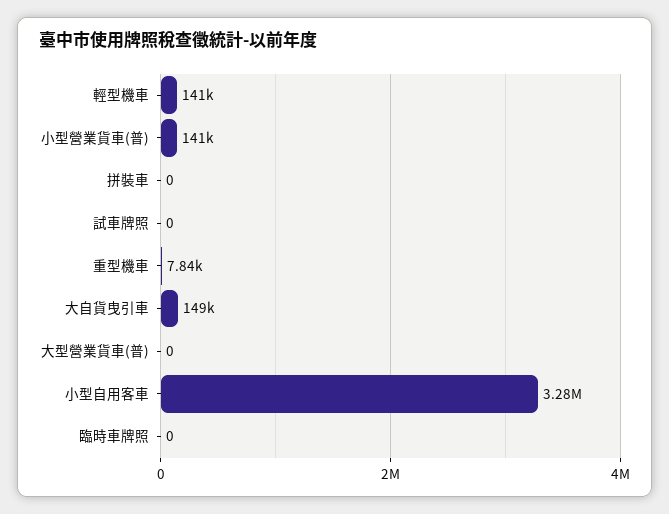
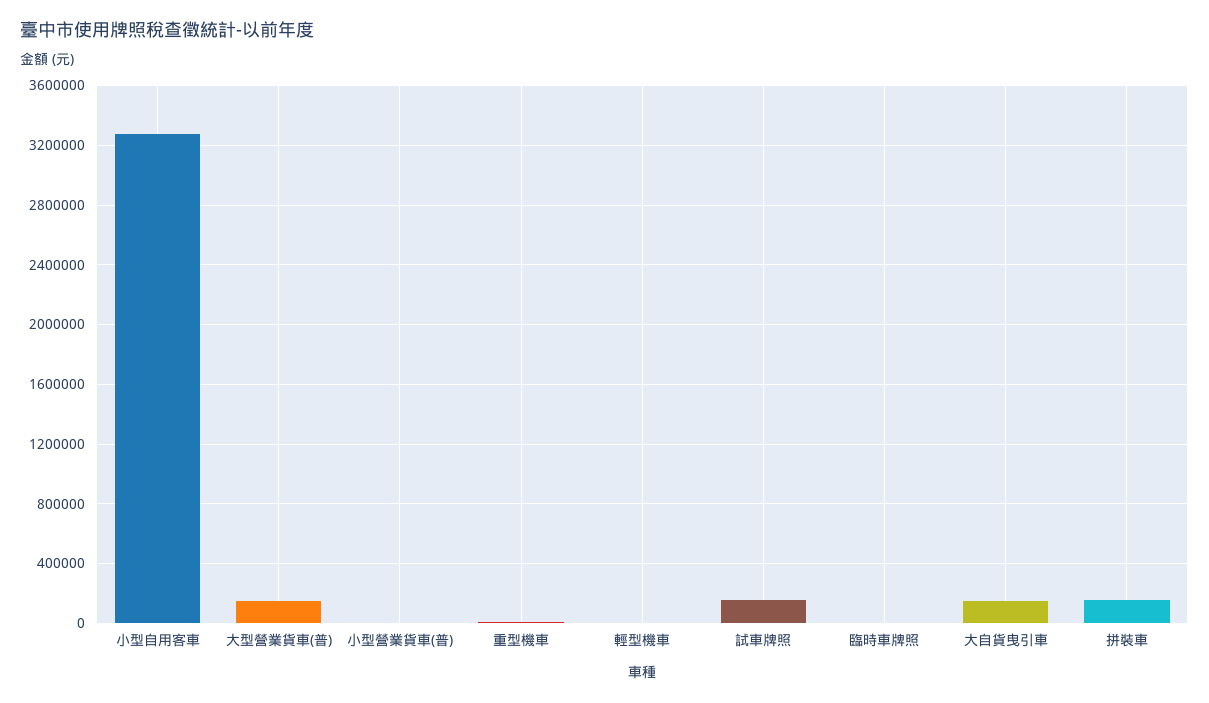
  {
-   "輕型機車": 141000,
+   "輕型機車": 0,
-   "小型營業貨車(普)": 141000,
+   "小型營業貨車(普)": 0,
-   "拼裝車": 0,
+   "拼裝車": 150000,
-   "試車牌照": 0,
+   "試車牌照": 150000,
    "重型機車": 7840,
    "大自貨曳引車": 149000,
-   "大型營業貨車(普)": 0,
+   "大型營業貨車(普)": 150000,
    "小型自用客車": 3280000,
    "臨時車牌照": 0
  }

